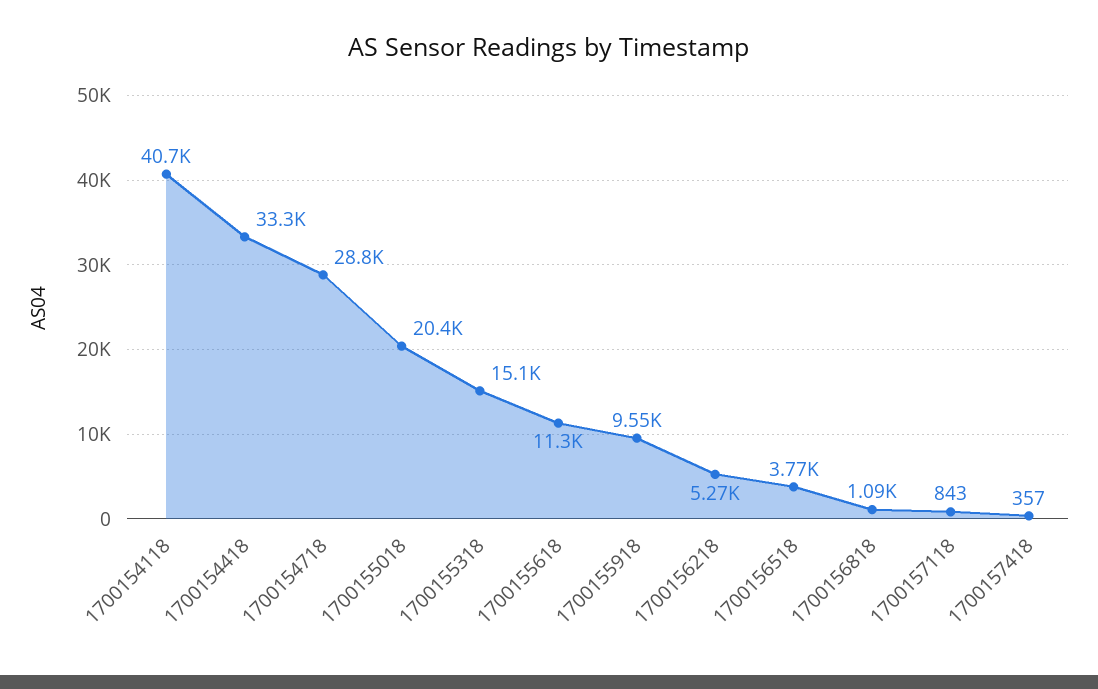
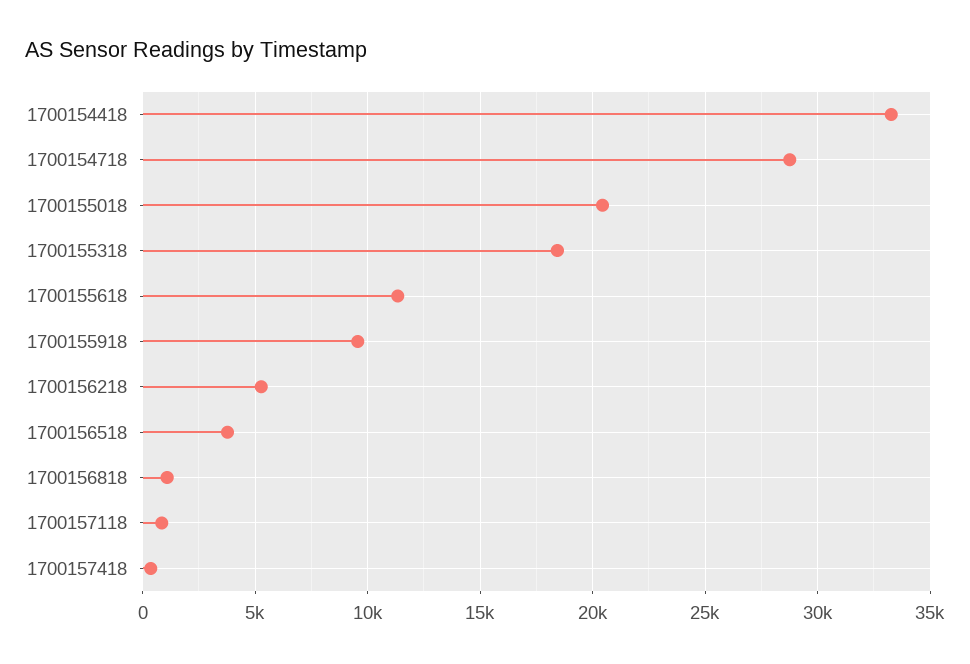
  {
-   "1700154118": 40700,
    "1700154418": 33300,
    "1700154718": 28800,
    "1700155018": 20400,
-   "1700155318": 15100,
+   "1700155318": 18500,
    "1700155618": 11300,
    "1700155918": 9550,
    "1700156218": 5270,
    "1700156518": 3770,
    "1700156818": 1090,
    "1700157118": 843,
    "1700157418": 357
  }

